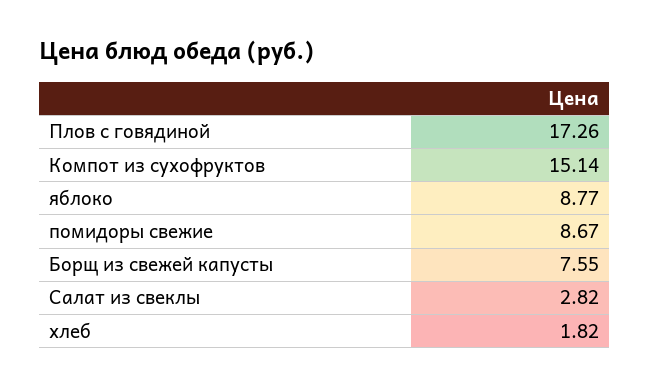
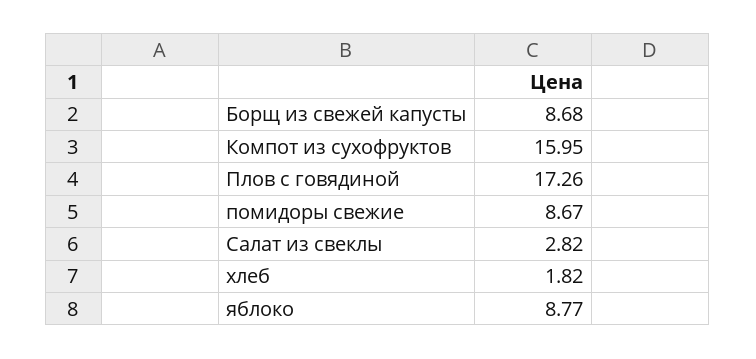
  {
    "Плов с говядиной": 17.26,
-   "Компот из сухофруктов": 15.14,
+   "Компот из сухофруктов": 15.95,
    "яблоко": 8.77,
    "помидоры свежие": 8.67,
-   "Борщ из свежей капусты": 7.55,
+   "Борщ из свежей капусты": 8.68,
    "Салат из свеклы": 2.82,
    "хлеб": 1.82
  }

